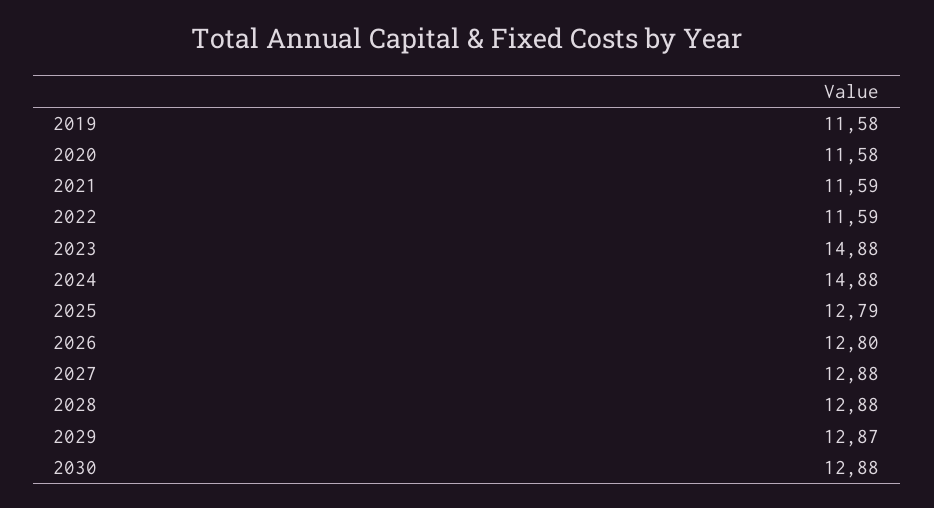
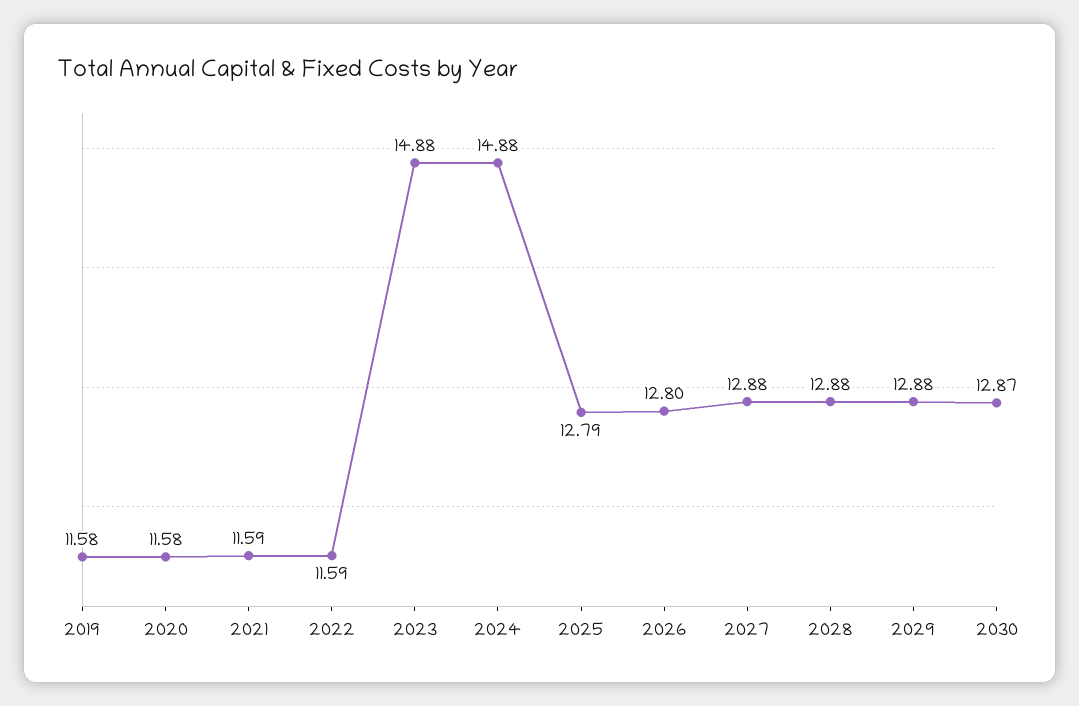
  {
    "2019": 11.58,
    "2020": 11.58,
    "2021": 11.59,
    "2022": 11.59,
    "2023": 14.88,
    "2024": 14.88,
    "2025": 12.79,
    "2026": 12.8,
    "2027": 12.88,
    "2028": 12.88,
-   "2029": 12.87,
+   "2029": 12.88,
-   "2030": 12.88
+   "2030": 12.87
  }

